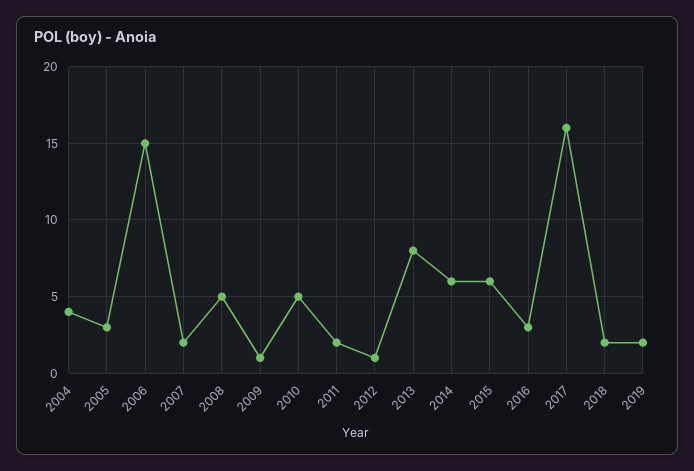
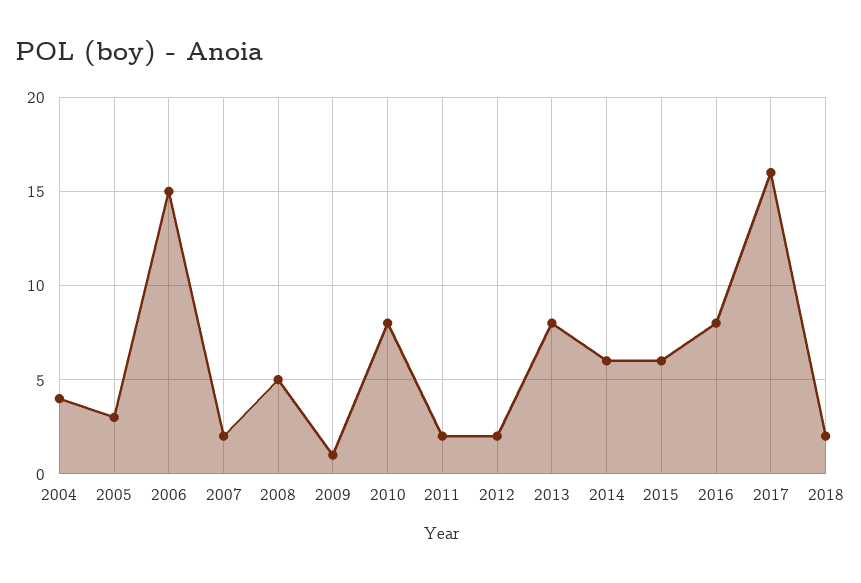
  {
    "2004": 4,
    "2005": 3,
    "2006": 15,
    "2007": 2,
    "2008": 5,
    "2009": 1,
-   "2010": 5,
+   "2010": 8,
    "2011": 2,
-   "2012": 1,
+   "2012": 2,
    "2013": 8,
    "2014": 6,
    "2015": 6,
-   "2016": 3,
+   "2016": 8,
    "2017": 16,
-   "2018": 2,
+   "2018": 2
-   "2019": 2
  }

